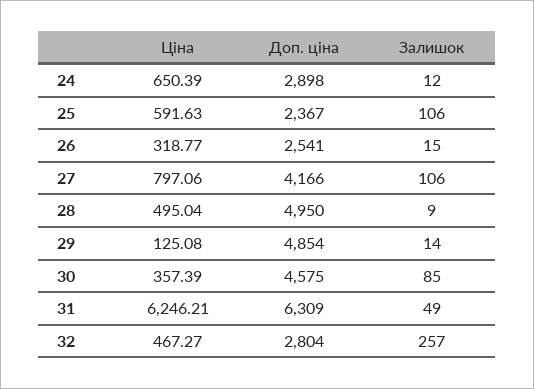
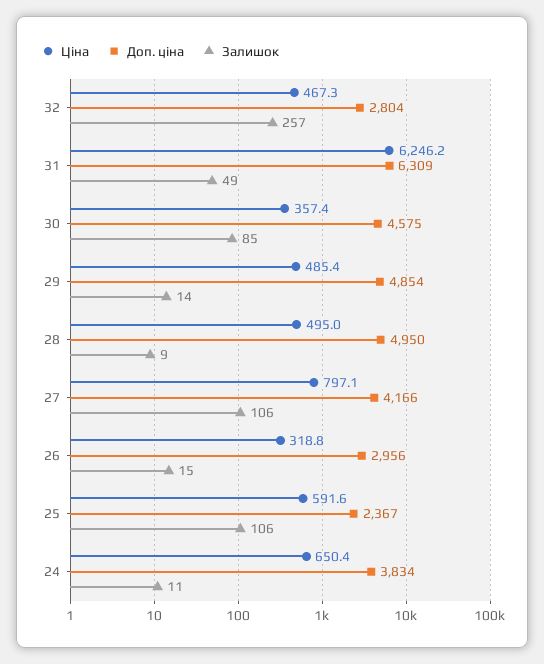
  {
    "Ціна": {
      "24": 650.39,
      "25": 591.63,
      "26": 318.77,
      "27": 797.06,
      "28": 495.04,
-     "29": 125.08,
+     "29": 485.4,
      "30": 357.39,
      "31": 6246.21,
      "32": 467.27
    },
    "Доп. ціна": {
-     "24": 2898,
+     "24": 3834,
      "25": 2367,
-     "26": 2541,
+     "26": 2956,
      "27": 4166,
      "28": 4950,
      "29": 4854,
      "30": 4575,
      "31": 6309,
      "32": 2804
    },
    "Залишок": {
-     "24": 12,
+     "24": 11,
      "25": 106,
      "26": 15,
      "27": 106,
      "28": 9,
      "29": 14,
      "30": 85,
      "31": 49,
      "32": 257
    }
  }

